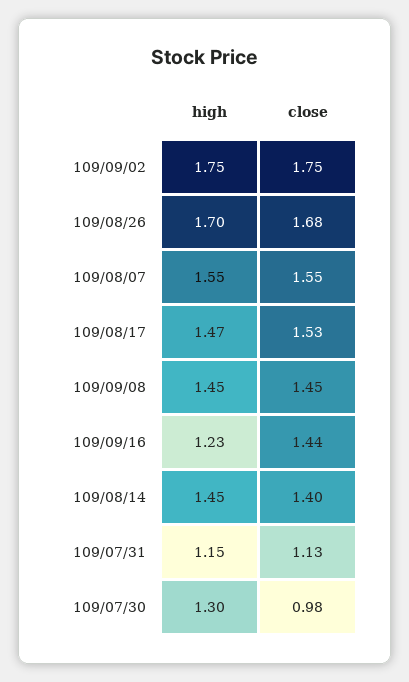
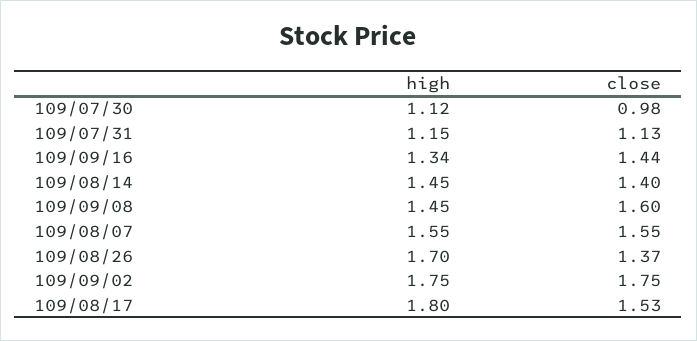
  {
    "high": {
      "109/09/02": 1.75,
      "109/08/26": 1.7,
      "109/08/07": 1.55,
-     "109/08/17": 1.47,
+     "109/08/17": 1.8,
      "109/09/08": 1.45,
-     "109/09/16": 1.23,
+     "109/09/16": 1.34,
      "109/08/14": 1.45,
      "109/07/31": 1.15,
-     "109/07/30": 1.3
+     "109/07/30": 1.12
    },
    "close": {
      "109/09/02": 1.75,
-     "109/08/26": 1.68,
+     "109/08/26": 1.37,
      "109/08/07": 1.55,
      "109/08/17": 1.53,
-     "109/09/08": 1.45,
+     "109/09/08": 1.6,
      "109/09/16": 1.44,
      "109/08/14": 1.4,
      "109/07/31": 1.13,
      "109/07/30": 0.98
    }
  }

